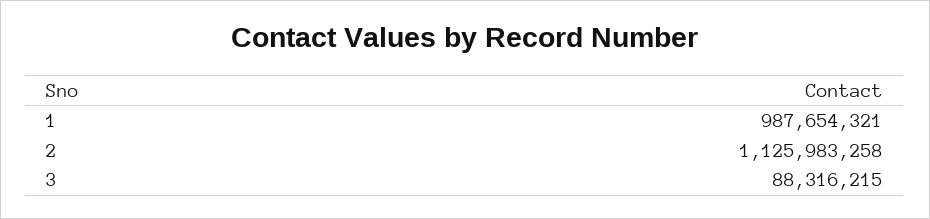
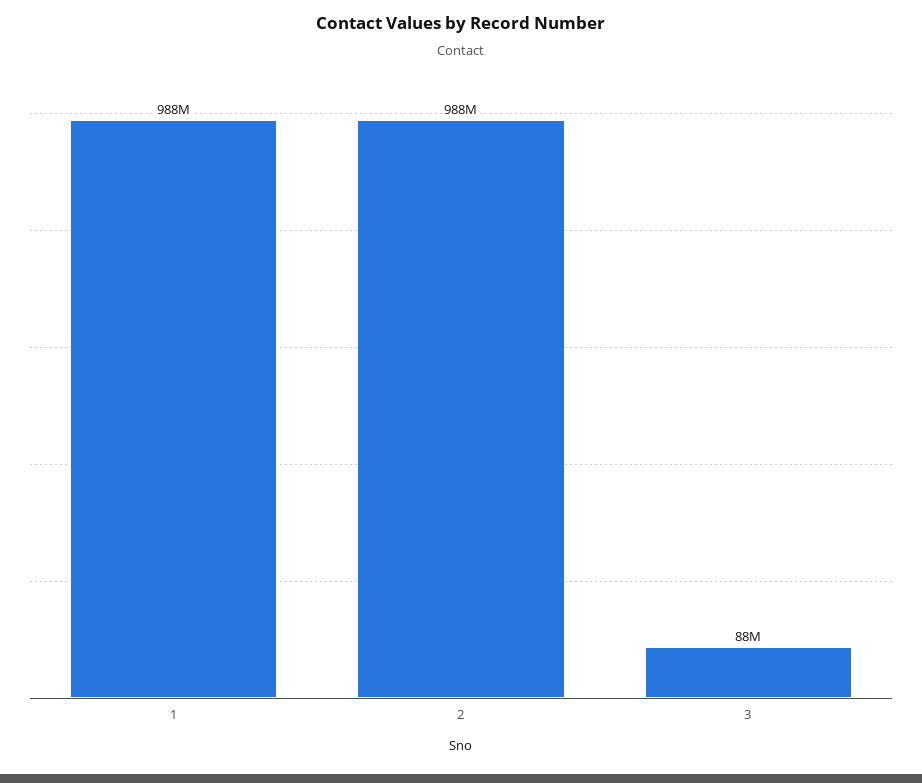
  {
    "1": 987654321,
-   "2": 1125983258,
+   "2": 988000000,
    "3": 88316215
  }

